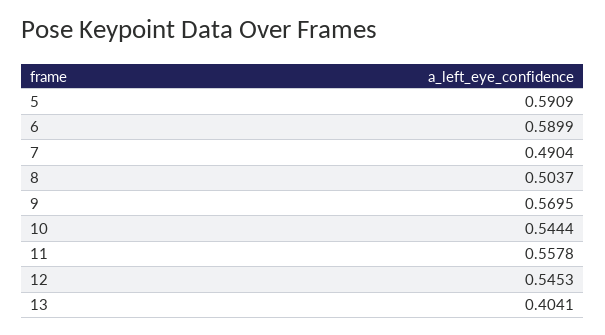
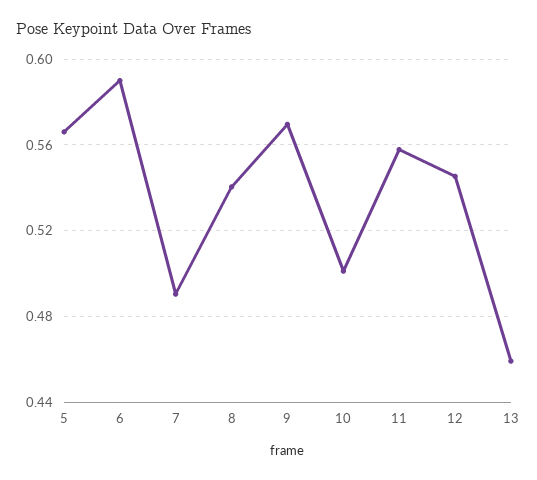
  {
-   "5": 0.5909,
+   "5": 0.565,
    "6": 0.5899,
    "7": 0.4904,
-   "8": 0.5037,
+   "8": 0.54,
    "9": 0.5695,
-   "10": 0.5444,
+   "10": 0.5,
    "11": 0.5578,
    "12": 0.5453,
-   "13": 0.4041
+   "13": 0.46
  }

